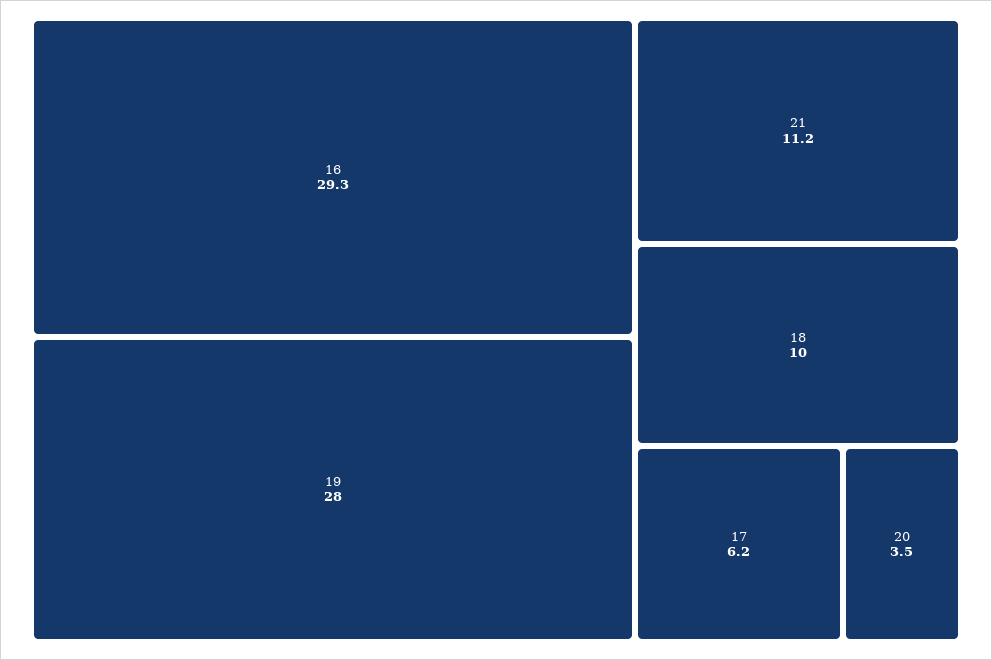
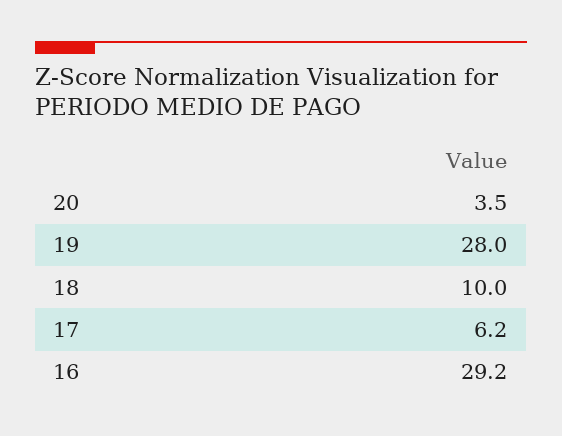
  {
-   "16": 29.3,
+   "16": 29.2,
    "19": 28,
-   "21": 11.2,
    "18": 10,
    "17": 6.2,
    "20": 3.5
  }

